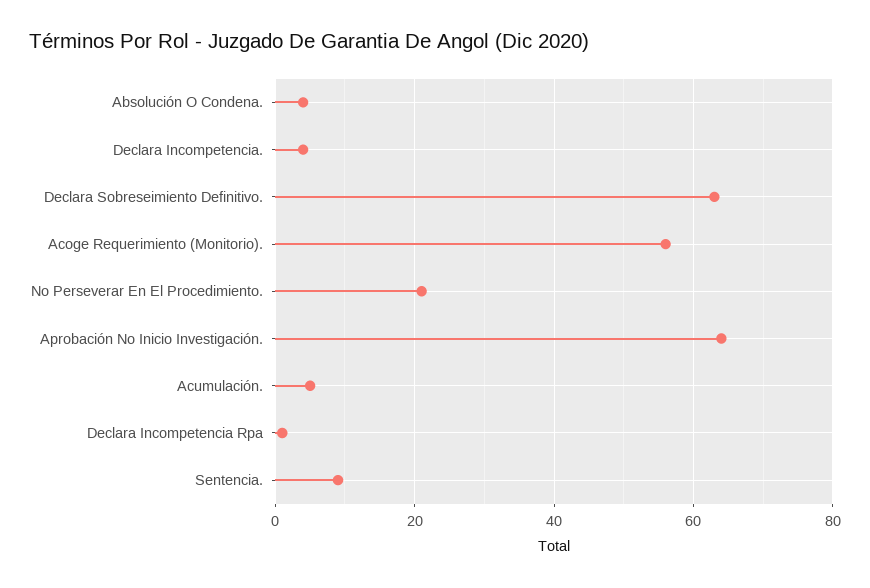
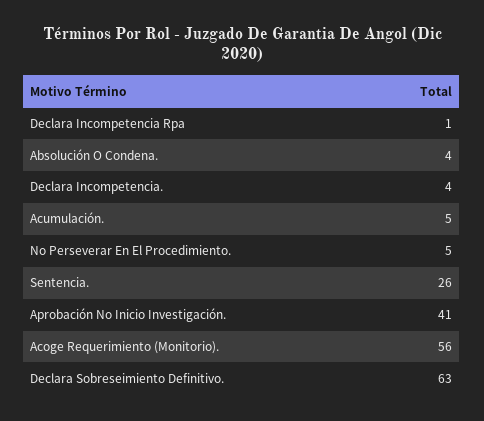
  {
    "Absolución O Condena.": 4,
    "Declara Incompetencia.": 4,
    "Declara Sobreseimiento Definitivo.": 63,
    "Acoge Requerimiento (Monitorio).": 56,
-   "No Perseverar En El Procedimiento.": 20,
+   "No Perseverar En El Procedimiento.": 5,
-   "Aprobación No Inicio Investigación.": 65,
+   "Aprobación No Inicio Investigación.": 41,
    "Acumulación.": 5,
    "Declara Incompetencia Rpa": 1,
-   "Sentencia.": 10
+   "Sentencia.": 26
  }

